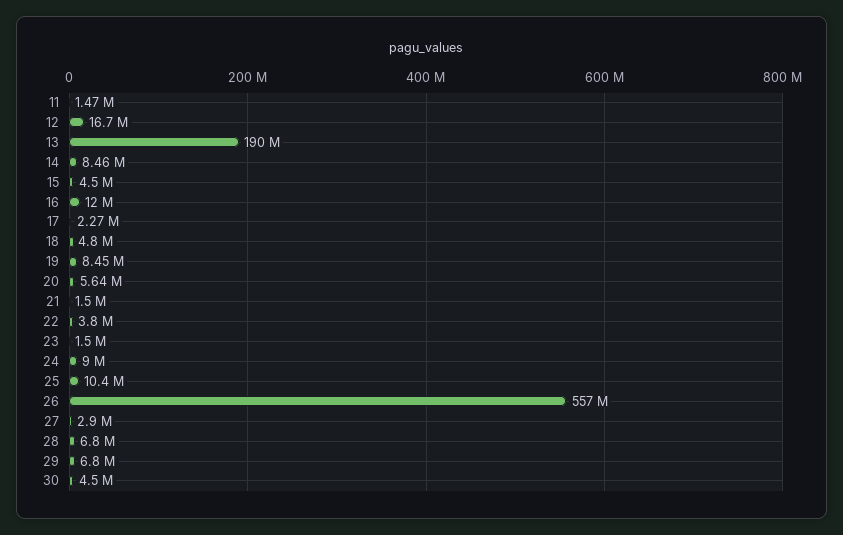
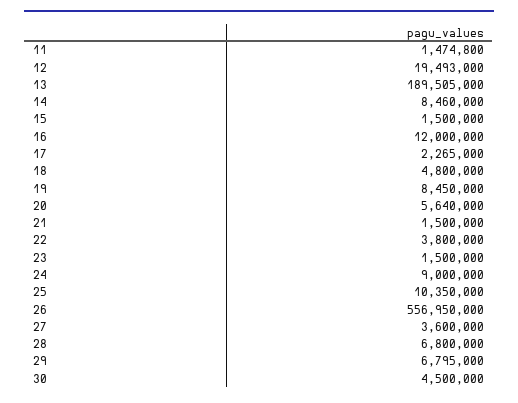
  {
    "11": 1474800,
-   "12": 16700000,
+   "12": 19493000,
    "13": 189505000,
    "14": 8460000,
-   "15": 4500000,
+   "15": 1500000,
    "16": 12000000,
    "17": 2265000,
    "18": 4800000,
    "19": 8450000,
    "20": 5640000,
    "21": 1500000,
    "22": 3800000,
    "23": 1500000,
    "24": 9000000,
    "25": 10350000,
    "26": 556950000,
-   "27": 2900000,
+   "27": 3600000,
    "28": 6800000,
    "29": 6795000,
    "30": 4500000
  }

